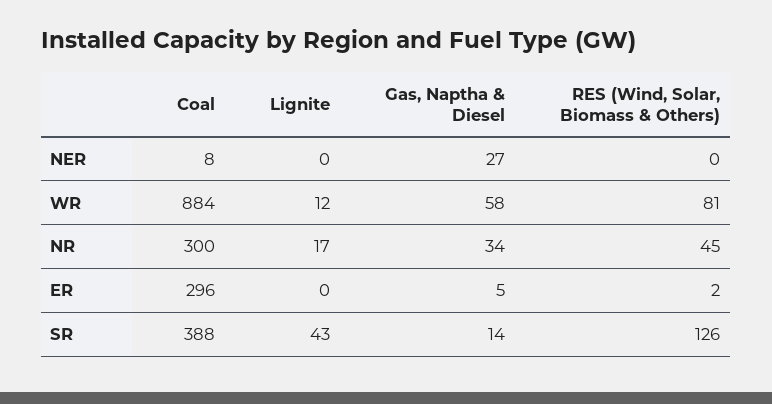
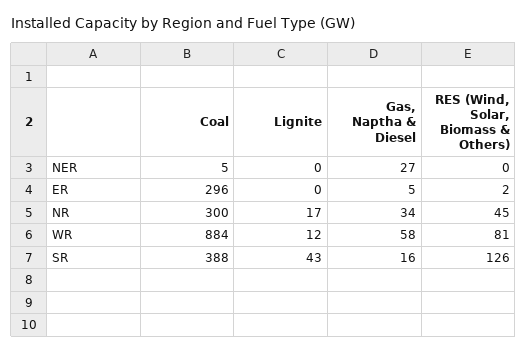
  {
    "Coal": {
-     "NER": 8,
+     "NER": 5,
      "WR": 884,
      "NR": 300,
      "ER": 296,
      "SR": 388
    },
    "Lignite": {
      "NER": 0,
      "WR": 12,
      "NR": 17,
      "ER": 0,
      "SR": 43
    },
    "Gas, Naptha & Diesel": {
      "NER": 27,
      "WR": 58,
      "NR": 34,
      "ER": 5,
-     "SR": 14
+     "SR": 16
    },
    "RES (Wind, Solar, Biomass & Others)": {
      "NER": 0,
      "WR": 81,
      "NR": 45,
      "ER": 2,
      "SR": 126
    }
  }

